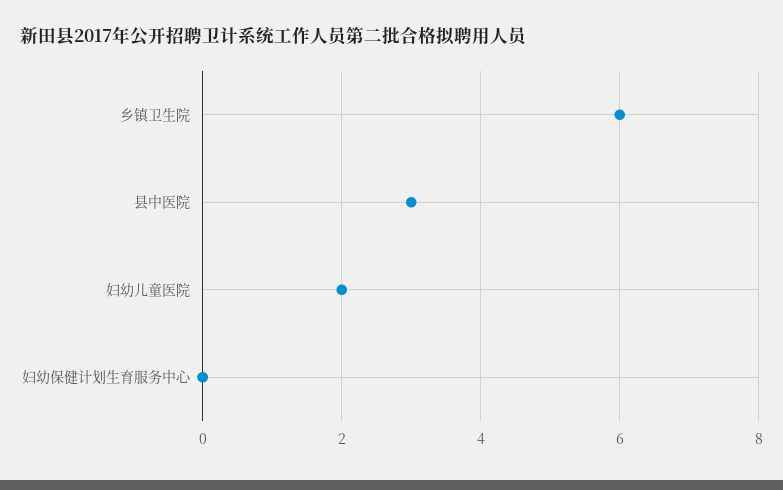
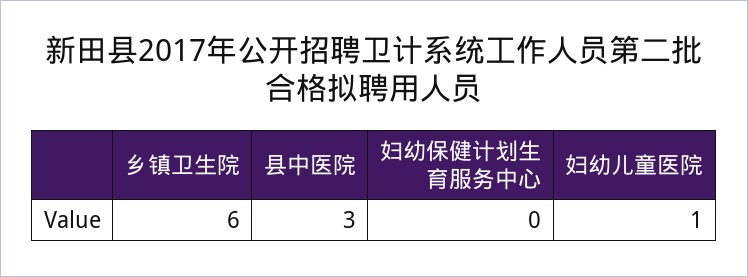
  {
    "乡镇卫生院": 6,
    "县中医院": 3,
-   "妇幼儿童医院": 2,
+   "妇幼儿童医院": 1,
    "妇幼保健计划生育服务中心": 0
  }

